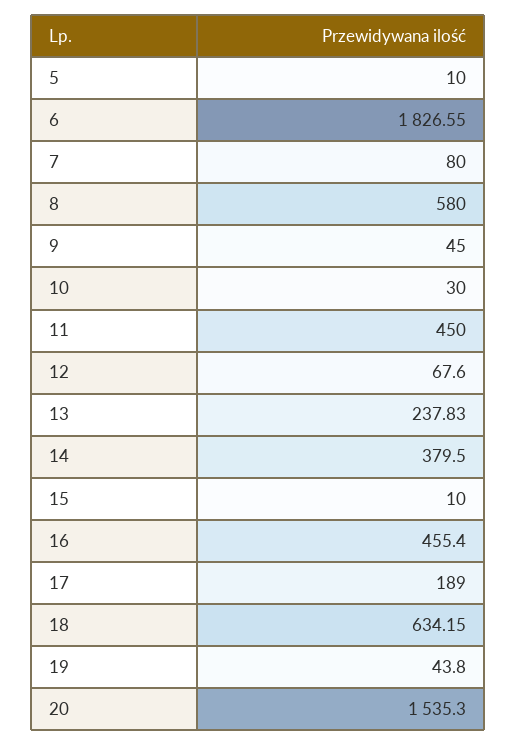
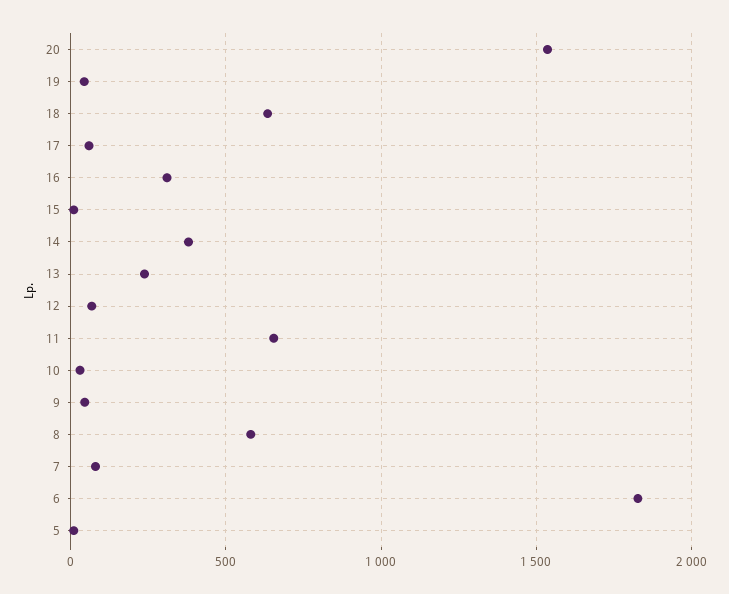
  {
    "5": 10,
    "6": 1826.55,
    "7": 80,
    "8": 580,
    "9": 45,
    "10": 30,
-   "11": 450,
+   "11": 650,
    "12": 67.6,
    "13": 237.83,
    "14": 379.5,
    "15": 10,
-   "16": 455.4,
+   "16": 300,
-   "17": 189,
+   "17": 50,
    "18": 634.15,
    "19": 43.8,
    "20": 1535.3
  }

